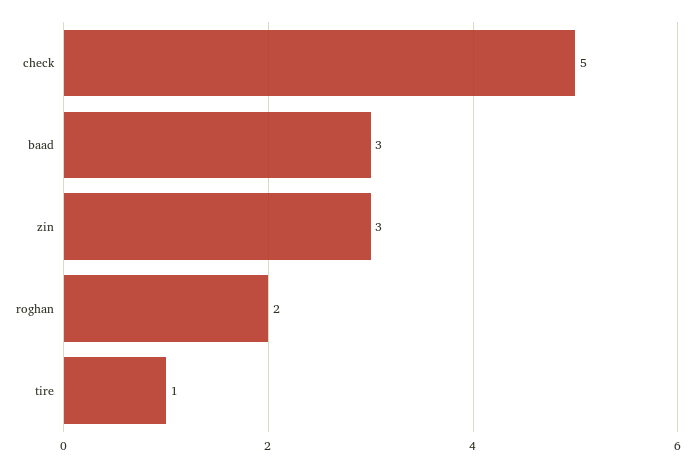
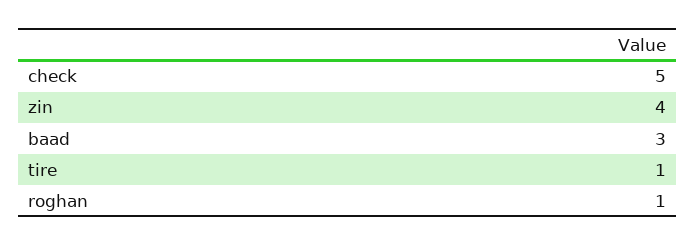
  {
    "check": 5,
    "baad": 3,
-   "zin": 3,
+   "zin": 4,
-   "roghan": 2,
+   "roghan": 1,
    "tire": 1
  }

